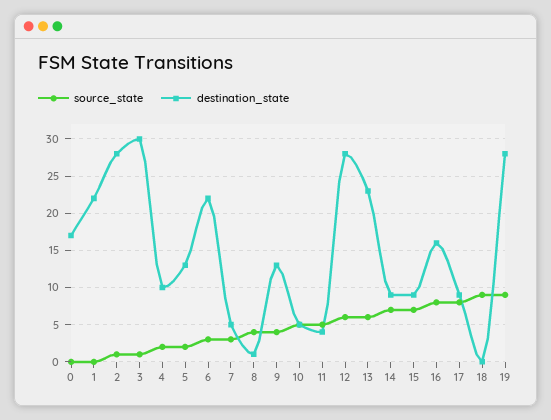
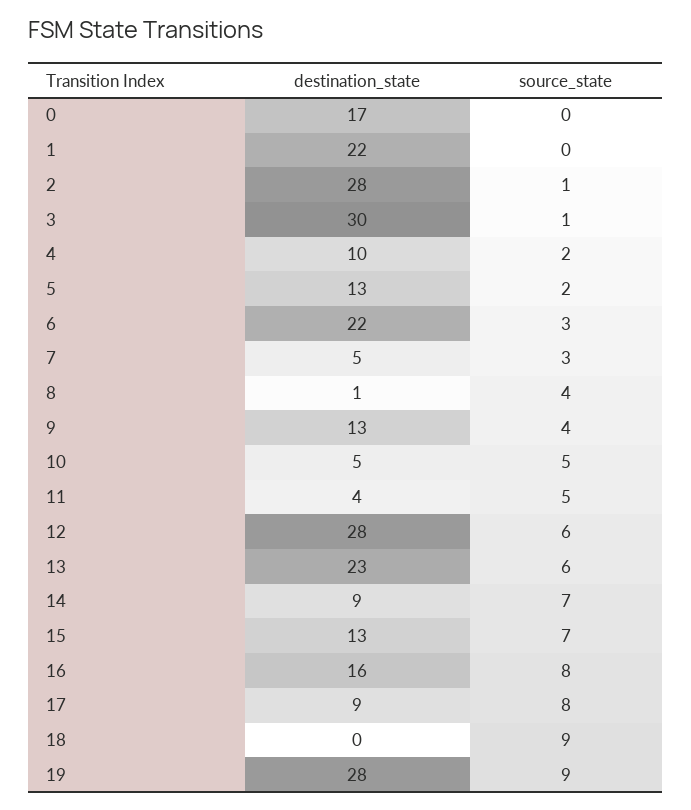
  {
    "source_state": {
      "0": 0,
      "1": 0,
      "2": 1,
      "3": 1,
      "4": 2,
      "5": 2,
      "6": 3,
      "7": 3,
      "8": 4,
      "9": 4,
      "10": 5,
      "11": 5,
      "12": 6,
      "13": 6,
      "14": 7,
      "15": 7,
      "16": 8,
      "17": 8,
      "18": 9,
      "19": 9
    },
    "destination_state": {
      "0": 17,
      "1": 22,
      "2": 28,
      "3": 30,
      "4": 10,
      "5": 13,
      "6": 22,
      "7": 5,
      "8": 1,
      "9": 13,
      "10": 5,
      "11": 4,
      "12": 28,
      "13": 23,
      "14": 9,
-     "15": 9,
+     "15": 13,
      "16": 16,
      "17": 9,
      "18": 0,
      "19": 28
    }
  }

